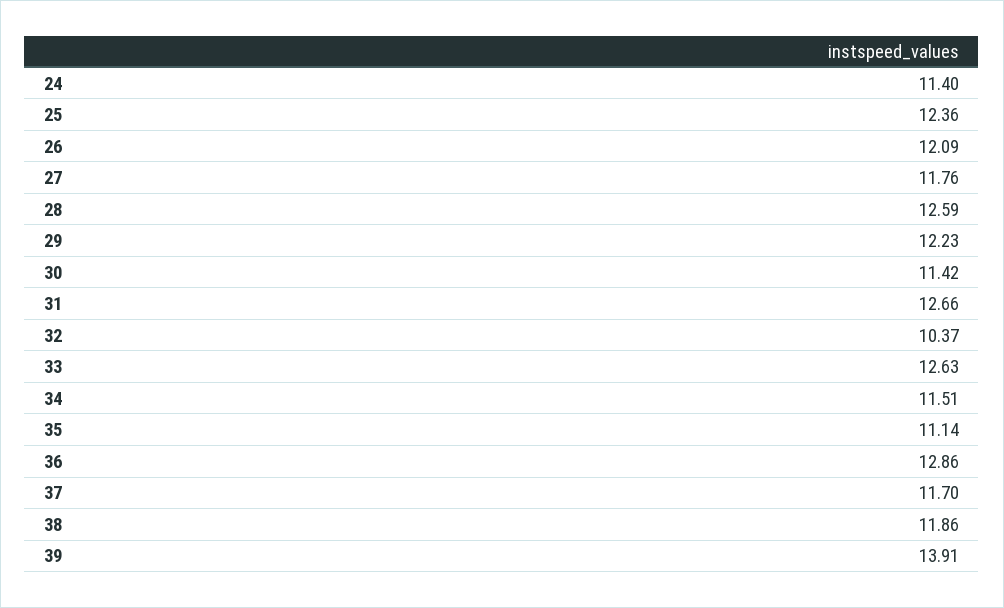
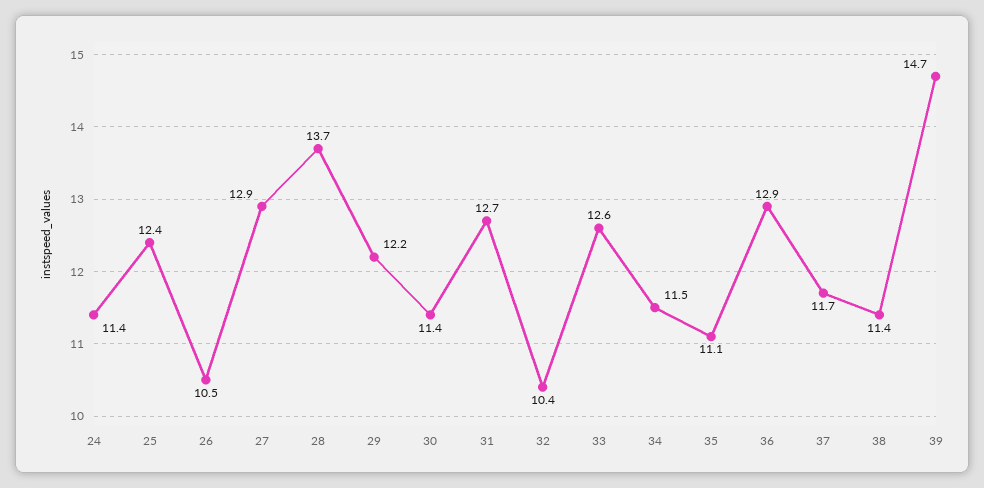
  {
    "24": 11.4,
    "25": 12.36,
-   "26": 12.09,
+   "26": 10.5,
-   "27": 11.76,
+   "27": 12.9,
-   "28": 12.59,
+   "28": 13.7,
    "29": 12.23,
    "30": 11.42,
    "31": 12.66,
    "32": 10.37,
    "33": 12.63,
    "34": 11.51,
    "35": 11.14,
    "36": 12.86,
    "37": 11.7,
-   "38": 11.86,
+   "38": 11.4,
-   "39": 13.91
+   "39": 14.7
  }

